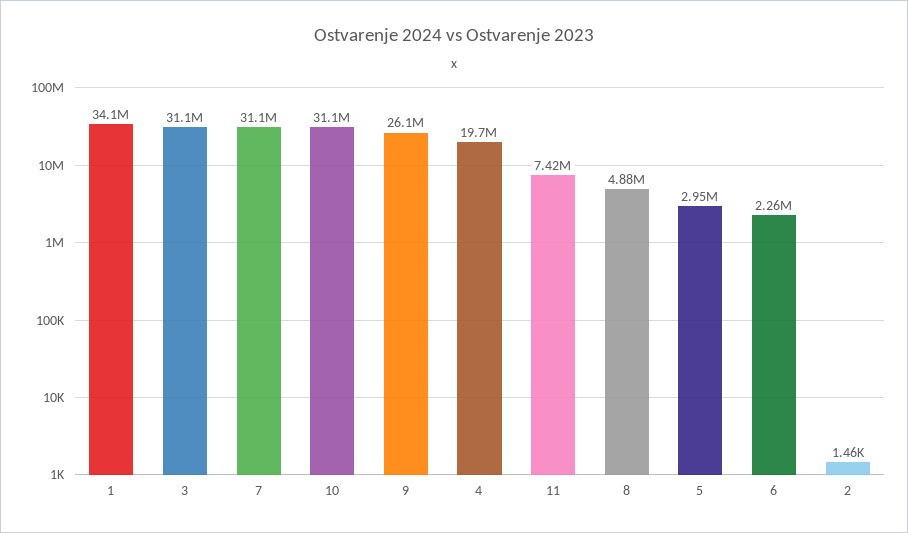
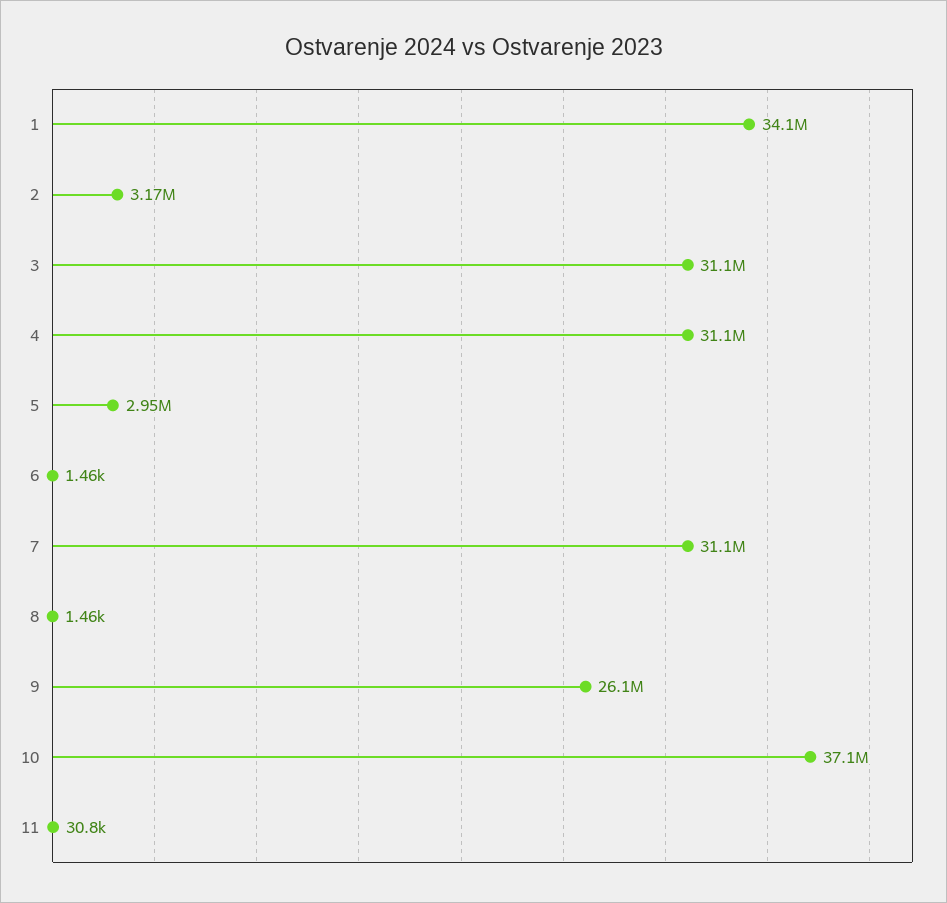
  {
    "1": 34100000,
    "3": 31100000,
    "7": 31100000,
-   "10": 31100000,
+   "10": 37100000,
    "9": 26100000,
-   "4": 19700000,
+   "4": 31100000,
-   "11": 7420000,
+   "11": 30800,
-   "8": 4880000,
+   "8": 1460,
    "5": 2950000,
-   "6": 2260000,
+   "6": 1460,
-   "2": 1460
+   "2": 3170000
  }

